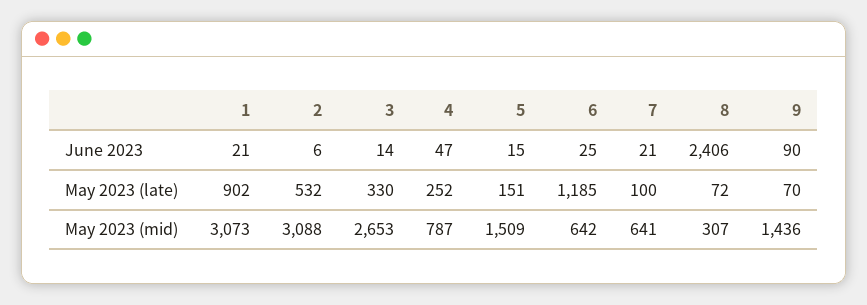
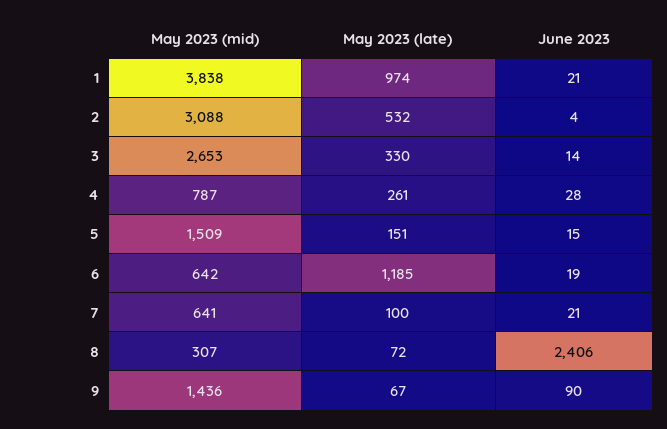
  {
    "1": {
      "June 2023": 21,
-     "May 2023 (late)": 902,
+     "May 2023 (late)": 974,
-     "May 2023 (mid)": 3073
+     "May 2023 (mid)": 3838
    },
    "2": {
-     "June 2023": 6,
+     "June 2023": 4,
      "May 2023 (late)": 532,
      "May 2023 (mid)": 3088
    },
    "3": {
      "June 2023": 14,
      "May 2023 (late)": 330,
      "May 2023 (mid)": 2653
    },
    "4": {
-     "June 2023": 47,
+     "June 2023": 28,
-     "May 2023 (late)": 252,
+     "May 2023 (late)": 261,
      "May 2023 (mid)": 787
    },
    "5": {
      "June 2023": 15,
      "May 2023 (late)": 151,
      "May 2023 (mid)": 1509
    },
    "6": {
-     "June 2023": 25,
+     "June 2023": 19,
      "May 2023 (late)": 1185,
      "May 2023 (mid)": 642
    },
    "7": {
      "June 2023": 21,
      "May 2023 (late)": 100,
      "May 2023 (mid)": 641
    },
    "8": {
      "June 2023": 2406,
      "May 2023 (late)": 72,
      "May 2023 (mid)": 307
    },
    "9": {
      "June 2023": 90,
-     "May 2023 (late)": 70,
+     "May 2023 (late)": 67,
      "May 2023 (mid)": 1436
    }
  }

